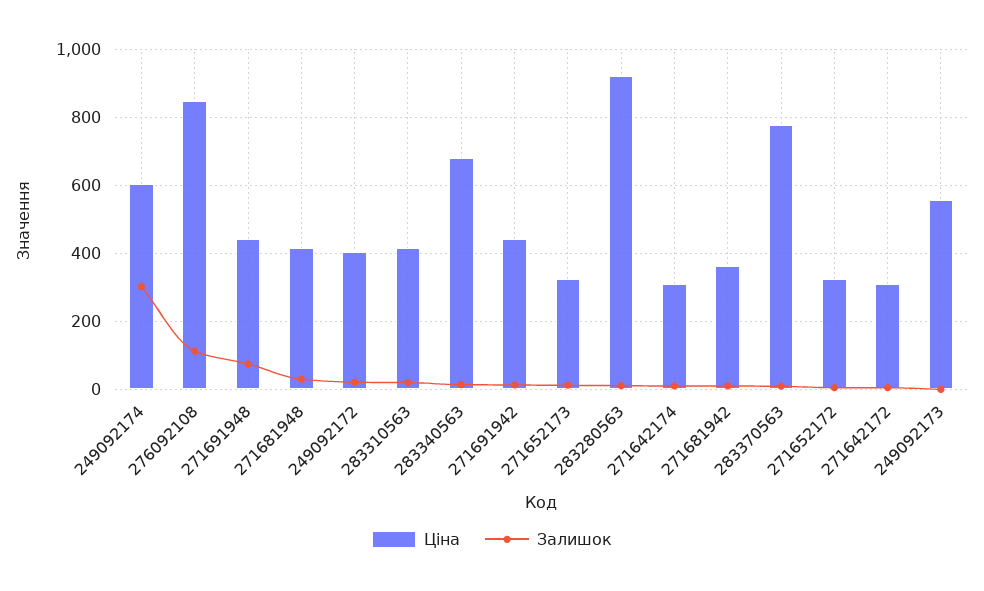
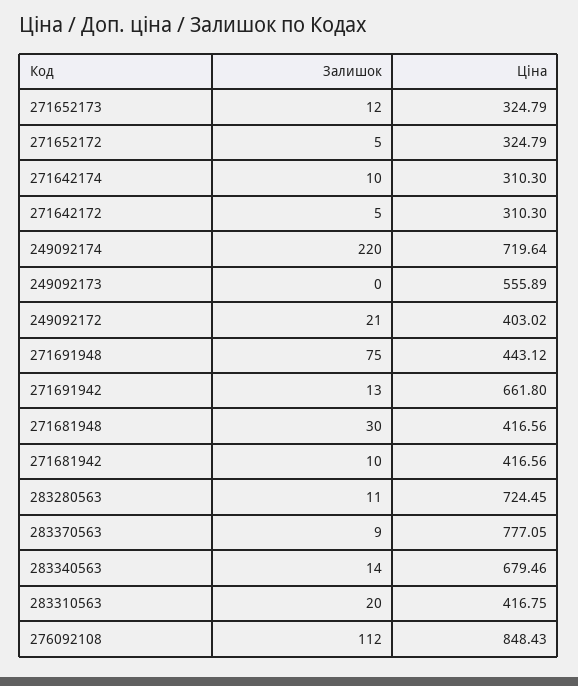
  {
    "Ціна": {
-     "249092174": 600,
+     "249092174": 719.64,
      "276092108": 848.43,
      "271691948": 443.12,
      "271681948": 416.56,
      "249092172": 403.02,
      "283310563": 416.75,
      "283340563": 679.46,
-     "271691942": 440,
+     "271691942": 661.8,
      "271652173": 324.79,
-     "283280563": 920,
+     "283280563": 724.45,
      "271642174": 310.3,
-     "271681942": 360,
+     "271681942": 416.56,
      "283370563": 777.05,
      "271652172": 324.79,
      "271642172": 310.3,
      "249092173": 555.89
    },
    "Залишок": {
-     "249092174": 300,
+     "249092174": 220,
      "276092108": 112,
      "271691948": 75,
      "271681948": 30,
      "249092172": 21,
      "283310563": 20,
      "283340563": 14,
      "271691942": 13,
      "271652173": 12,
      "283280563": 11,
      "271642174": 10,
      "271681942": 10,
      "283370563": 9,
      "271652172": 5,
      "271642172": 5,
      "249092173": 0
    }
  }

